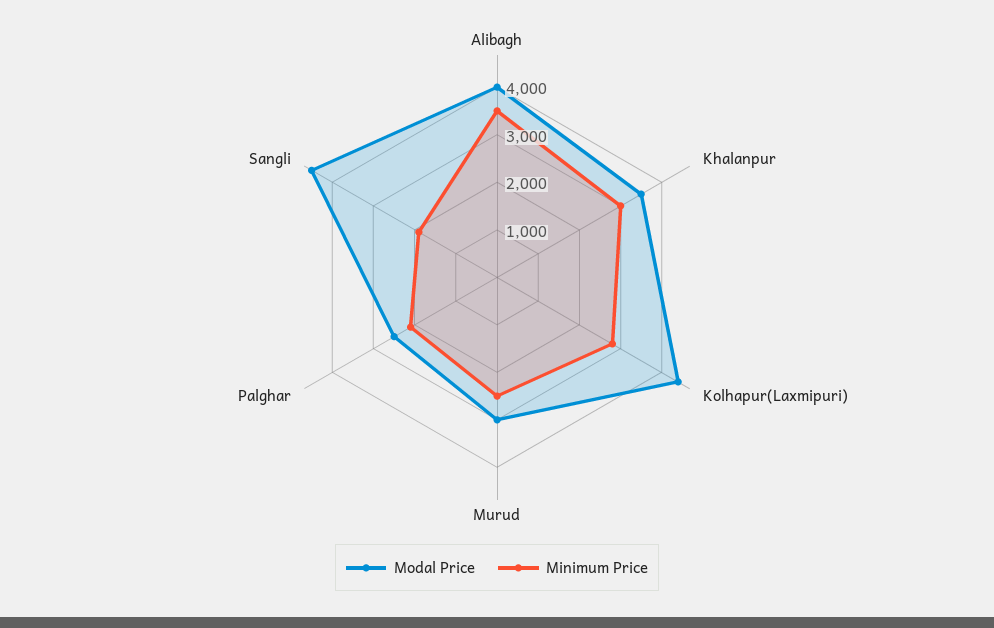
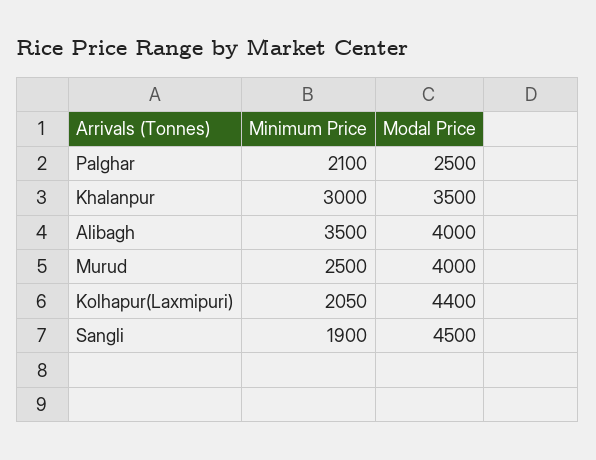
  {
    "Modal Price": {
      "Alibagh": 4000,
      "Khalanpur": 3500,
      "Kolhapur(Laxmipuri)": 4400,
-     "Murud": 3000,
+     "Murud": 4000,
      "Palghar": 2500,
      "Sangli": 4500
    },
    "Minimum Price": {
      "Alibagh": 3500,
      "Khalanpur": 3000,
-     "Kolhapur(Laxmipuri)": 2800,
+     "Kolhapur(Laxmipuri)": 2050,
      "Murud": 2500,
      "Palghar": 2100,
      "Sangli": 1900
    }
  }

